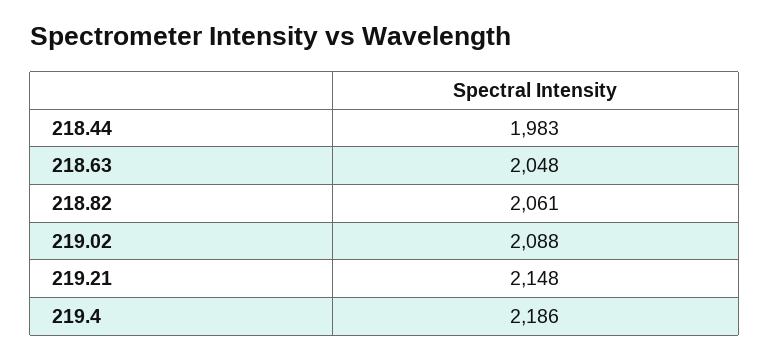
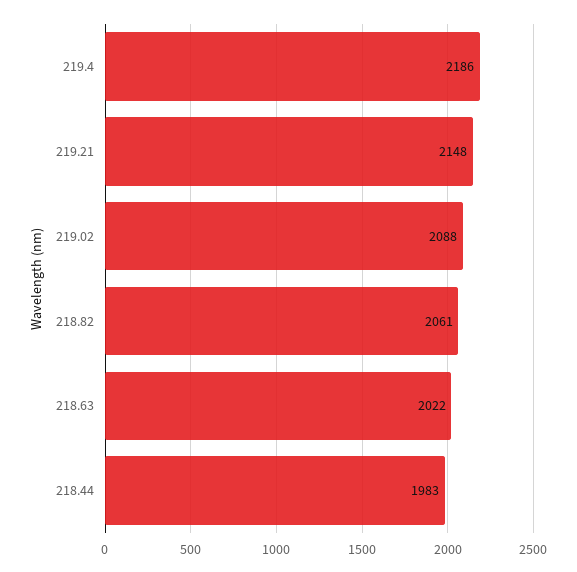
  {
    "218.44": 1983,
-   "218.63": 2048,
+   "218.63": 2022,
    "218.82": 2061,
    "219.02": 2088,
    "219.21": 2148,
    "219.4": 2186
  }

